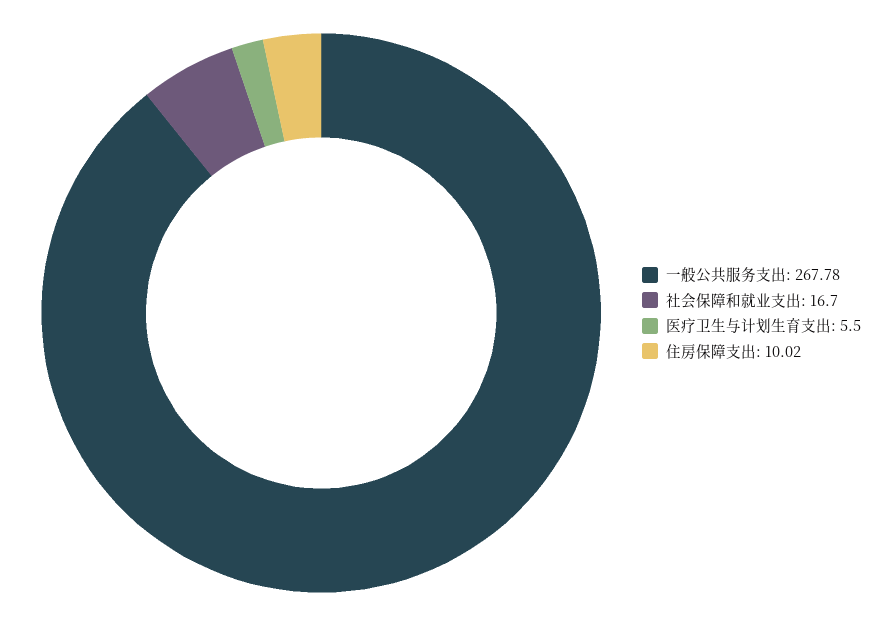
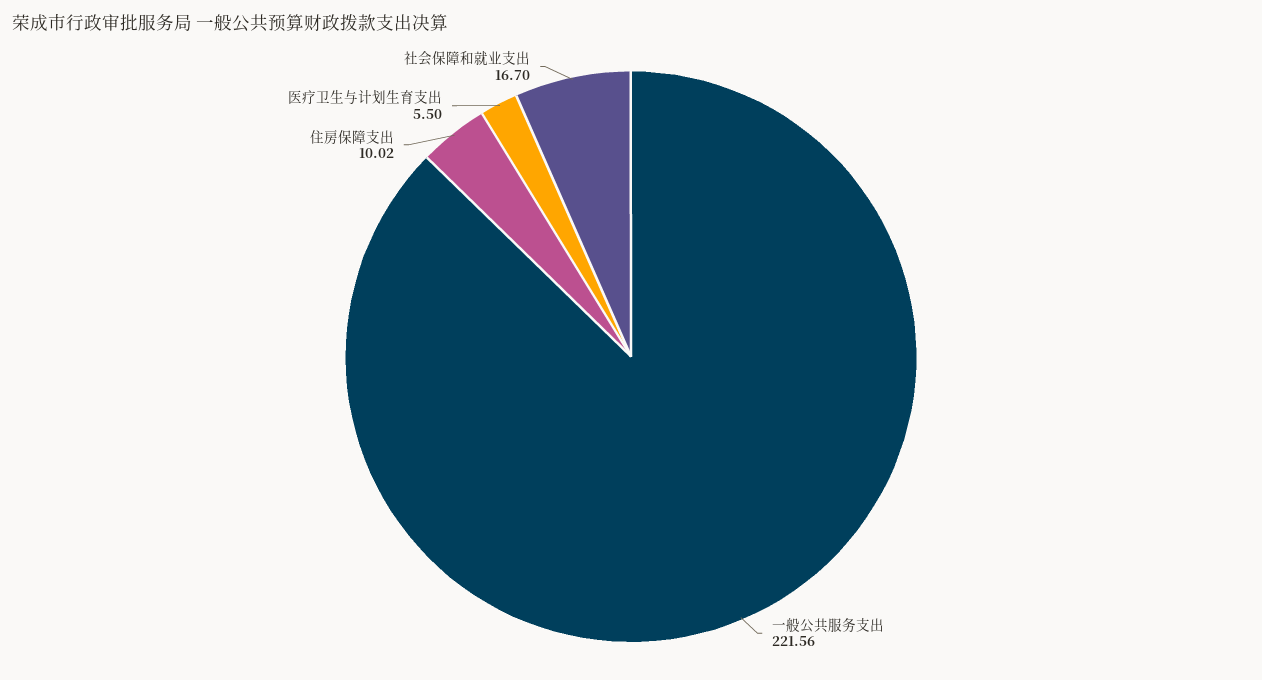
  {
-   "一般公共服务支出": 267.78,
+   "一般公共服务支出": 221.56,
    "社会保障和就业支出": 16.7,
    "医疗卫生与计划生育支出": 5.5,
    "住房保障支出": 10.02
  }

